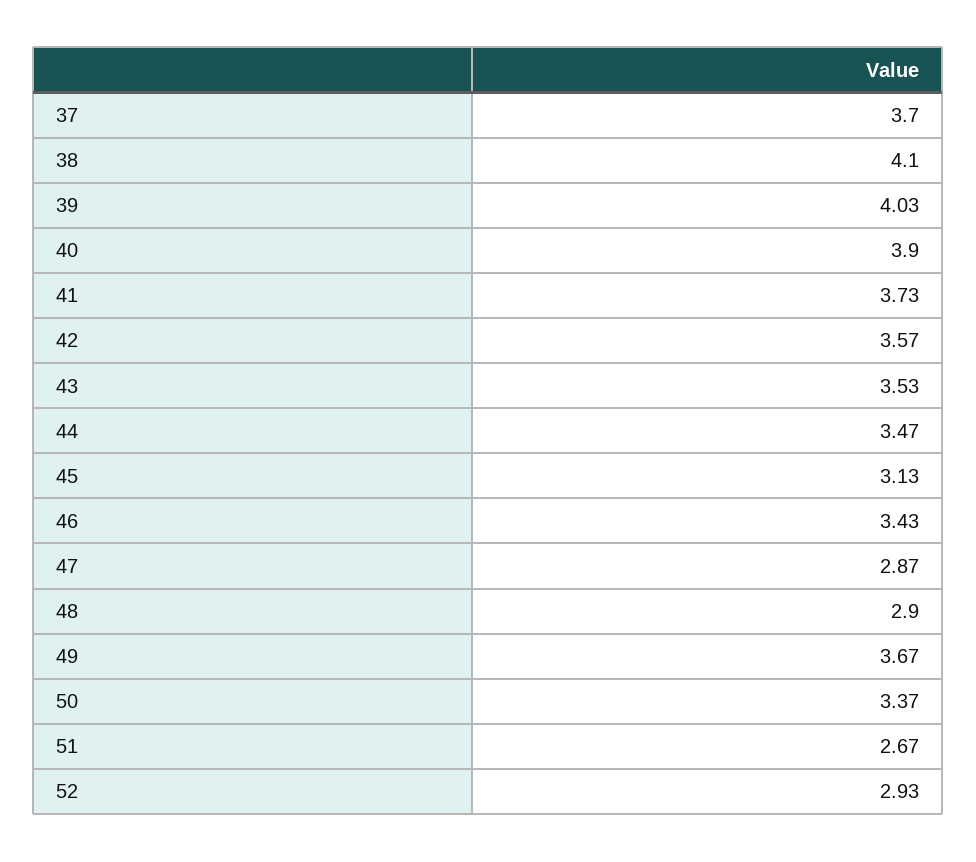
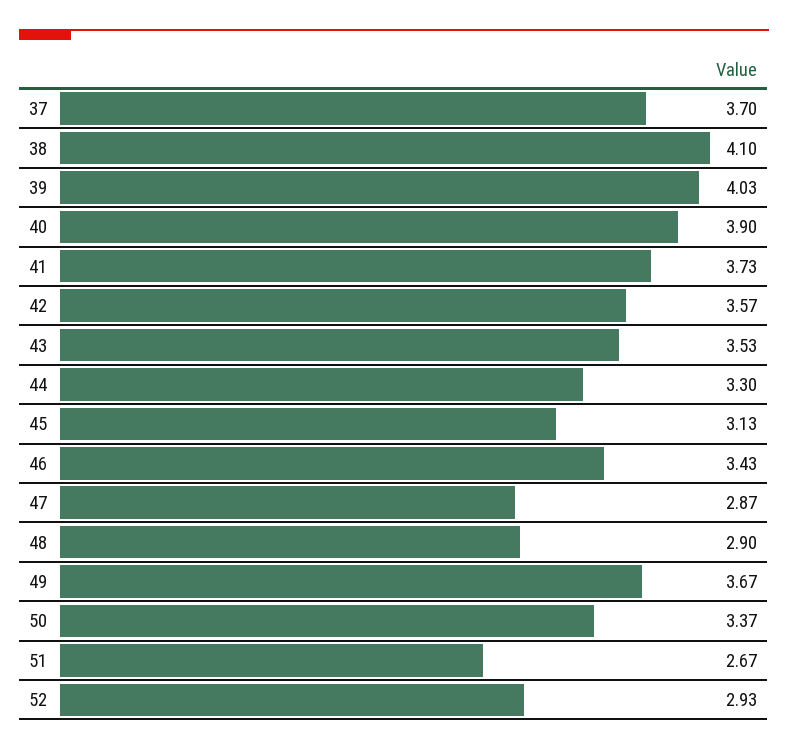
  {
    "37": 3.7,
    "38": 4.1,
    "39": 4.03,
    "40": 3.9,
    "41": 3.73,
    "42": 3.57,
    "43": 3.53,
-   "44": 3.47,
+   "44": 3.3,
    "45": 3.13,
    "46": 3.43,
    "47": 2.87,
    "48": 2.9,
    "49": 3.67,
    "50": 3.37,
    "51": 2.67,
    "52": 2.93
  }

